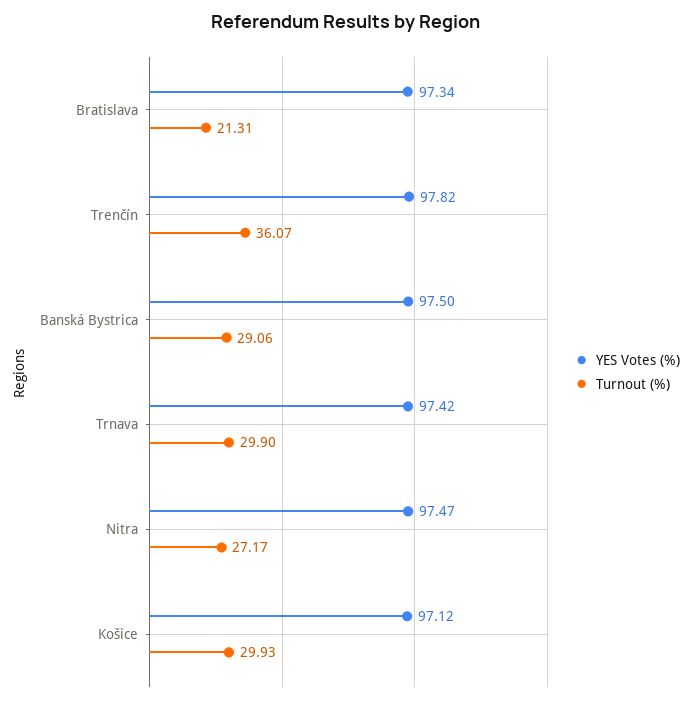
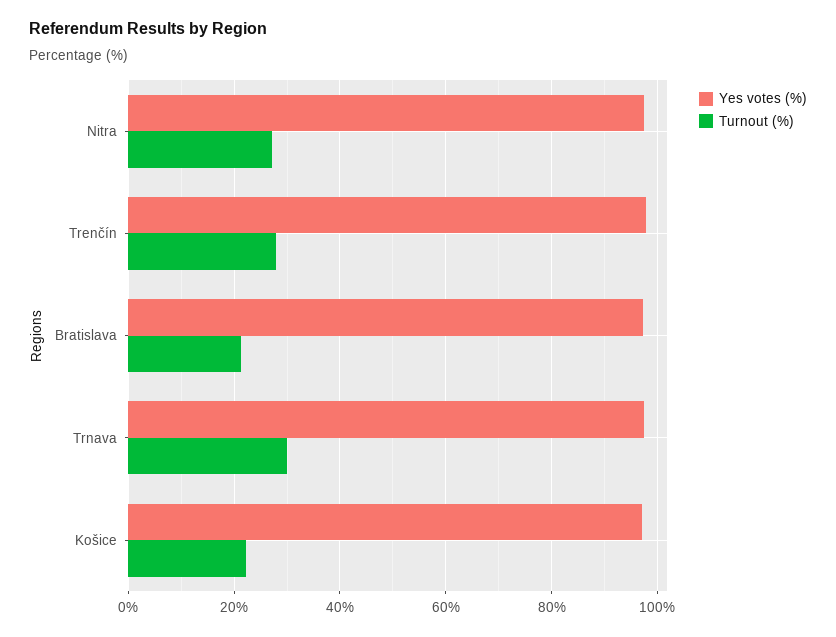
  {
    "YES Votes (%)": {
      "Bratislava": 97.34,
      "Trenčín": 97.82,
-     "Banská Bystrica": 97.5,
      "Trnava": 97.42,
      "Nitra": 97.47,
      "Košice": 97.12
    },
    "Turnout (%)": {
      "Bratislava": 21.31,
-     "Trenčín": 36.07,
+     "Trenčín": 28,
-     "Banská Bystrica": 29.06,
      "Trnava": 29.9,
      "Nitra": 27.17,
-     "Košice": 29.93
+     "Košice": 22
    }
  }

